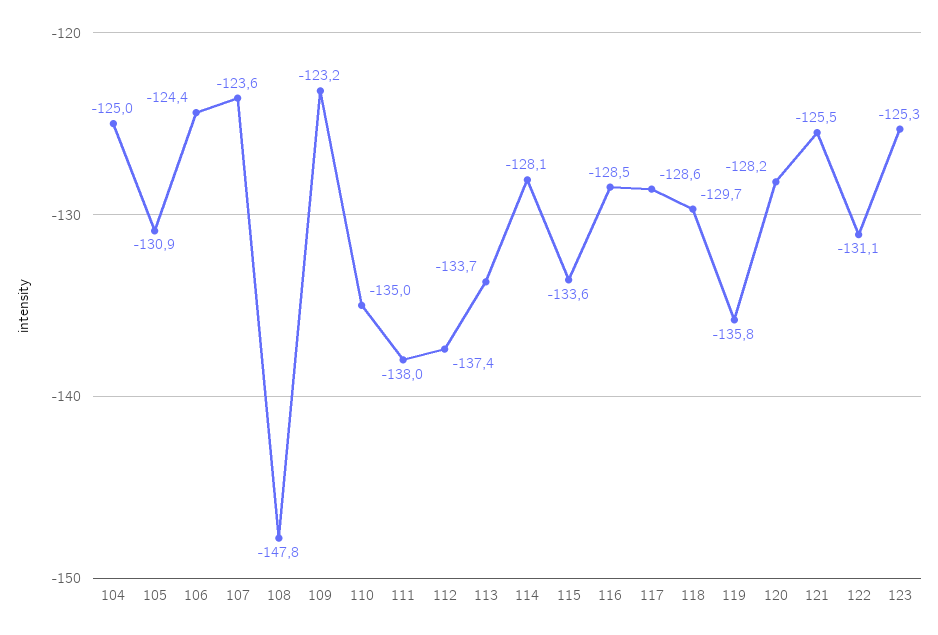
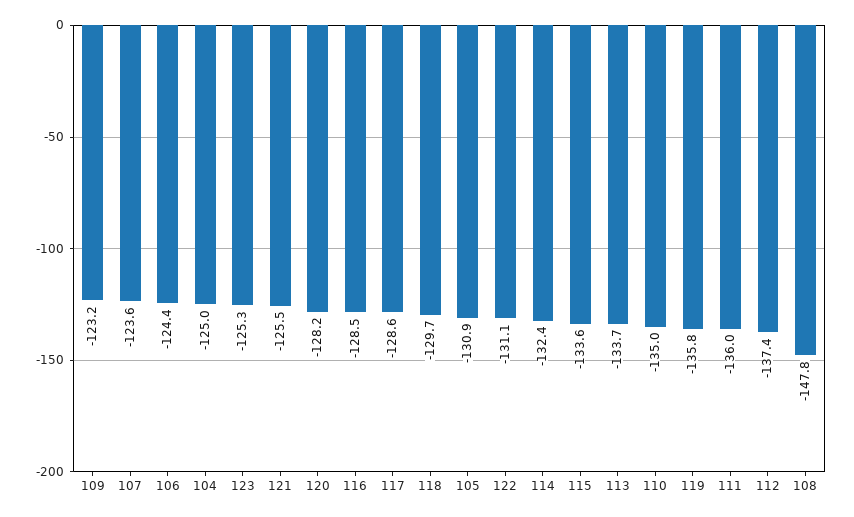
  {
    "104": -125,
    "105": -130.9,
    "106": -124.4,
    "107": -123.6,
    "108": -147.8,
    "109": -123.2,
    "110": -135,
-   "111": -138,
+   "111": -136,
    "112": -137.4,
    "113": -133.7,
-   "114": -128.1,
+   "114": -132.4,
    "115": -133.6,
    "116": -128.5,
    "117": -128.6,
    "118": -129.7,
    "119": -135.8,
    "120": -128.2,
    "121": -125.5,
    "122": -131.1,
    "123": -125.3
  }

